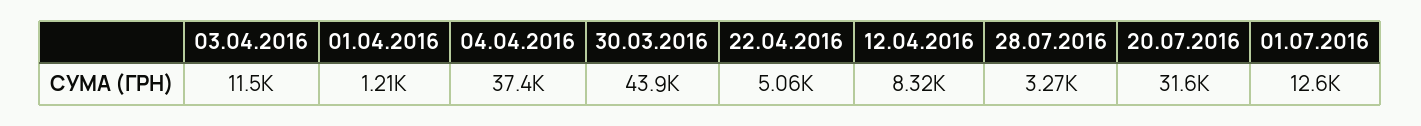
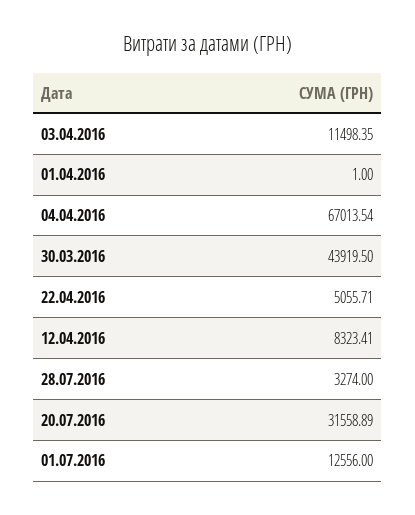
  {
    "03.04.2016": 11498.35,
-   "01.04.2016": 1210,
+   "01.04.2016": 1,
-   "04.04.2016": 37400,
+   "04.04.2016": 67013.54,
    "30.03.2016": 43919.5,
    "22.04.2016": 5055.71,
    "12.04.2016": 8323.41,
    "28.07.2016": 3274,
    "20.07.2016": 31558.89,
    "01.07.2016": 12556
  }

